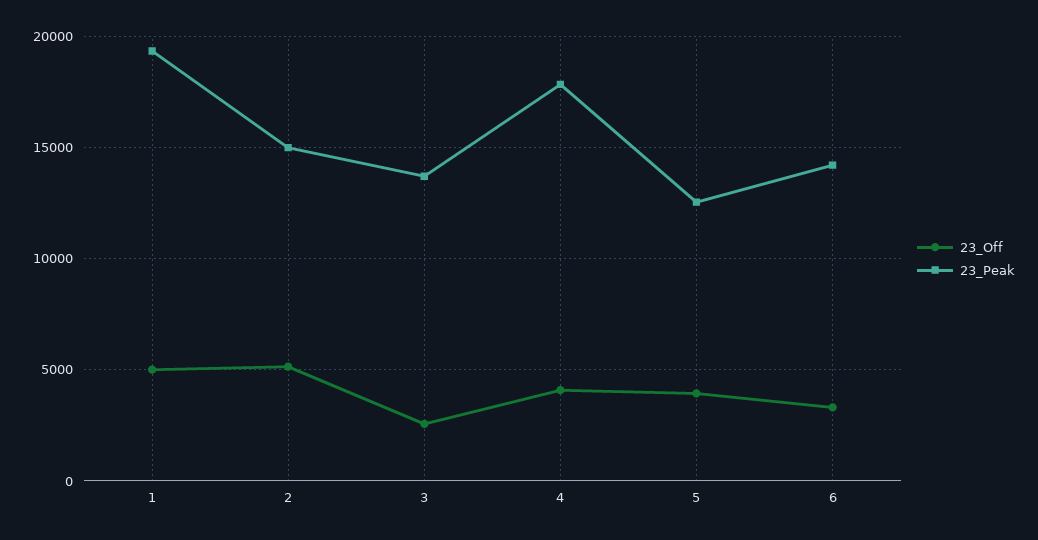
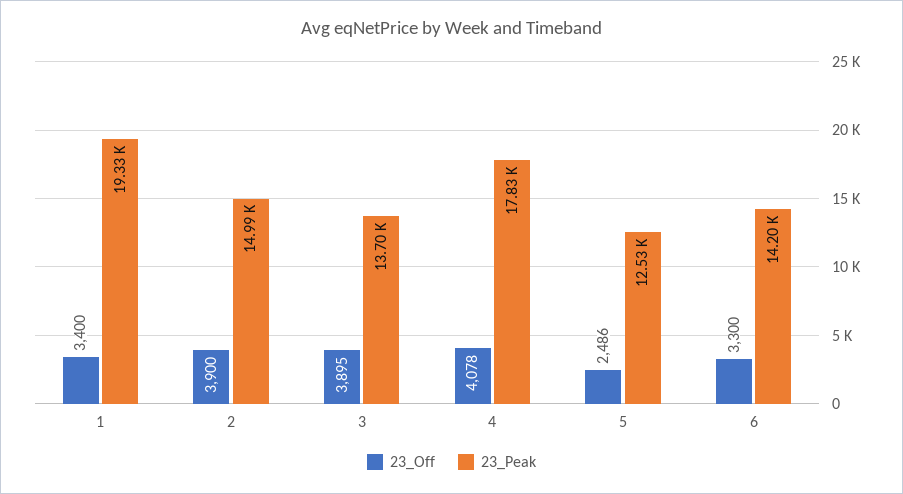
  {
    "23_Off": {
-     "1": 5000,
+     "1": 3400,
-     "2": 5000,
+     "2": 3900,
-     "3": 2500,
+     "3": 3895,
      "4": 4078,
-     "5": 4000,
+     "5": 2486,
      "6": 3300
    },
    "23_Peak": {
      "1": 19330,
      "2": 14990,
      "3": 13700,
      "4": 17830,
      "5": 12530,
      "6": 14200
    }
  }

